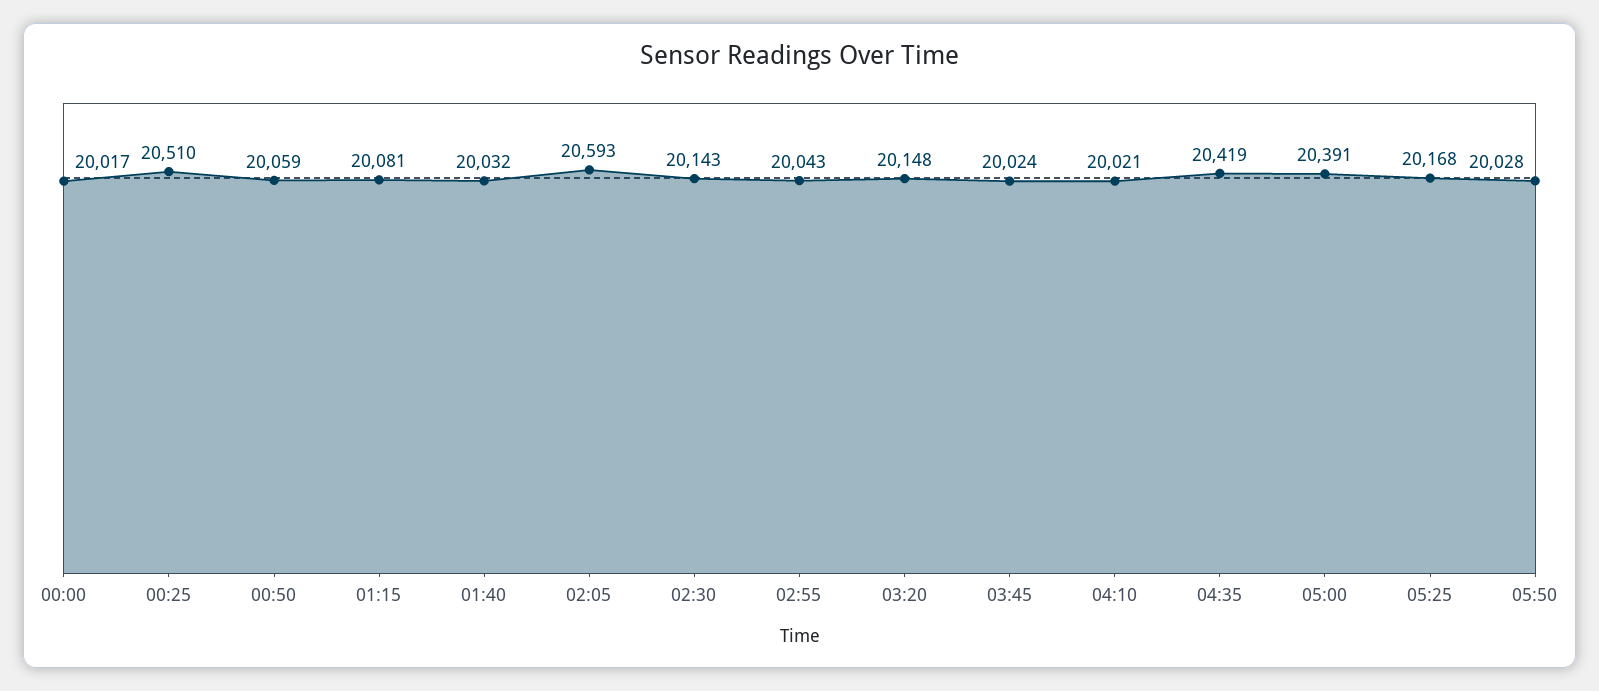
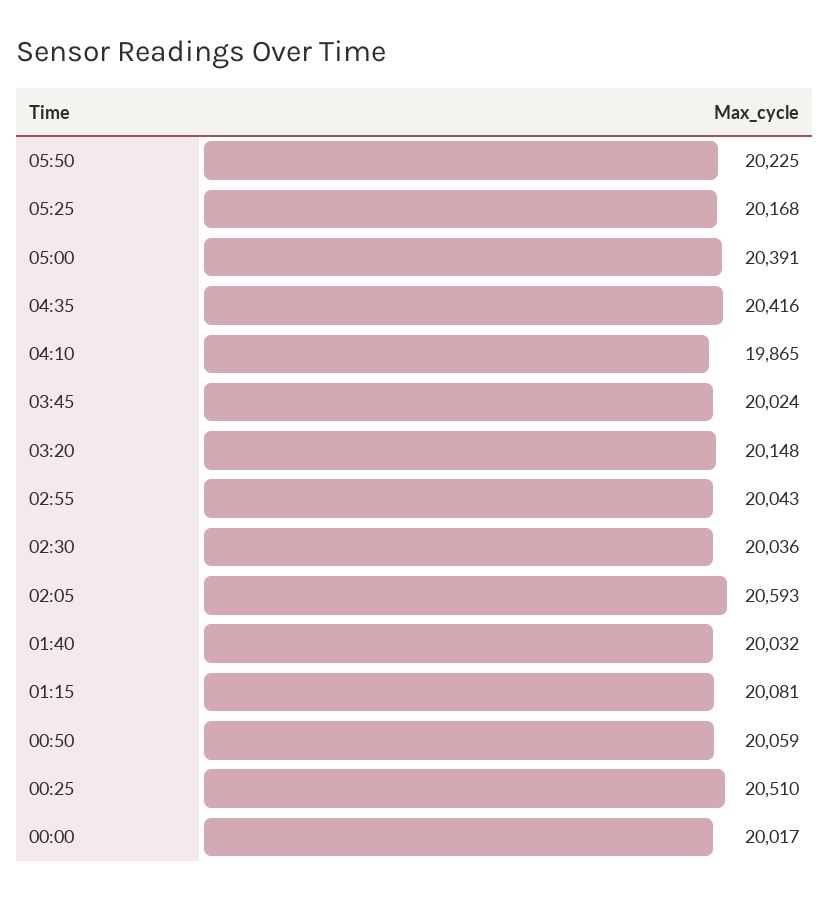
  {
    "00:00": 20017,
    "00:25": 20510,
    "00:50": 20059,
    "01:15": 20081,
    "01:40": 20032,
    "02:05": 20593,
-   "02:30": 20143,
+   "02:30": 20036,
    "02:55": 20043,
    "03:20": 20148,
    "03:45": 20024,
-   "04:10": 20021,
+   "04:10": 19865,
-   "04:35": 20419,
+   "04:35": 20416,
    "05:00": 20391,
    "05:25": 20168,
-   "05:50": 20028
+   "05:50": 20225
  }

